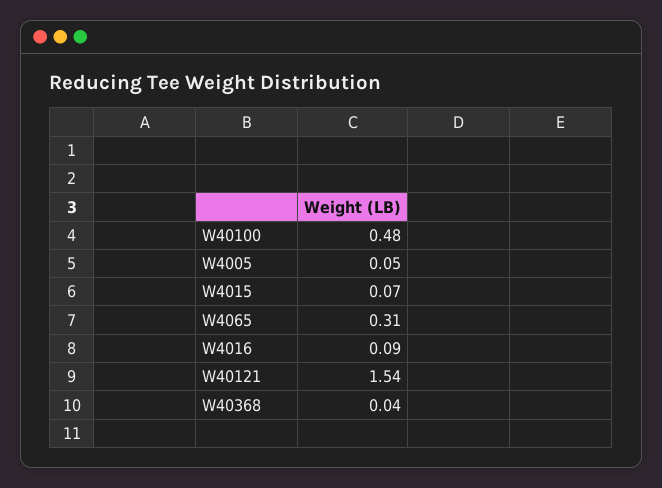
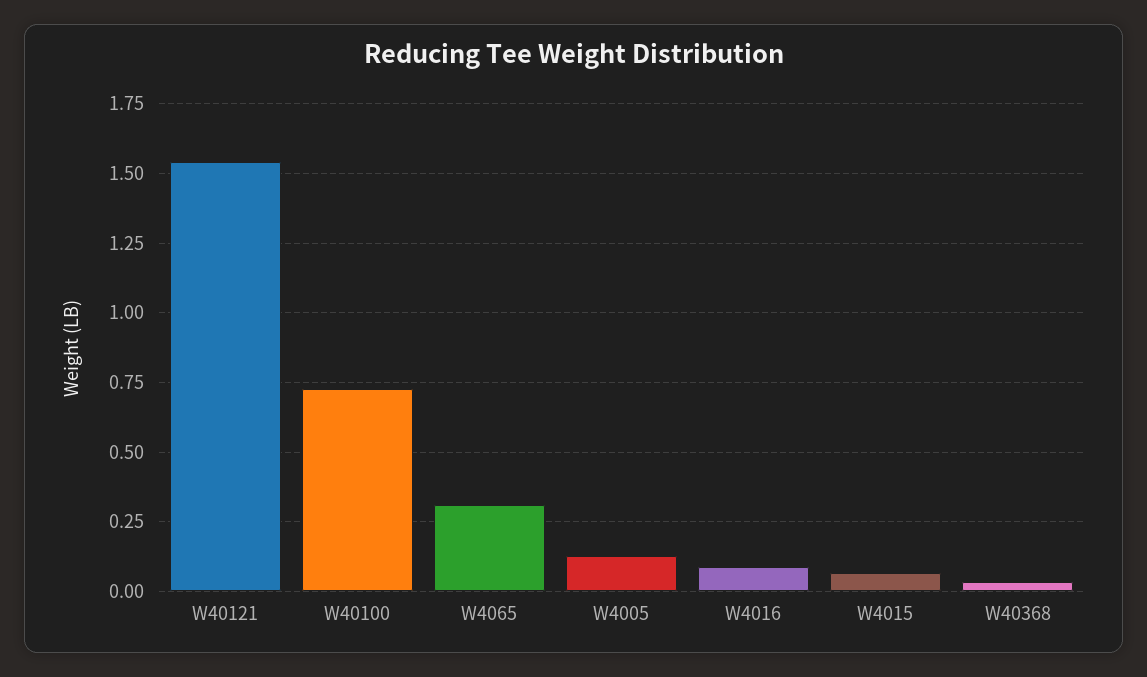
  {
-   "W40100": 0.48,
+   "W40100": 0.725,
-   "W4005": 0.05,
+   "W4005": 0.125,
    "W4015": 0.07,
    "W4065": 0.31,
    "W4016": 0.09,
    "W40121": 1.54,
    "W40368": 0.04
  }

